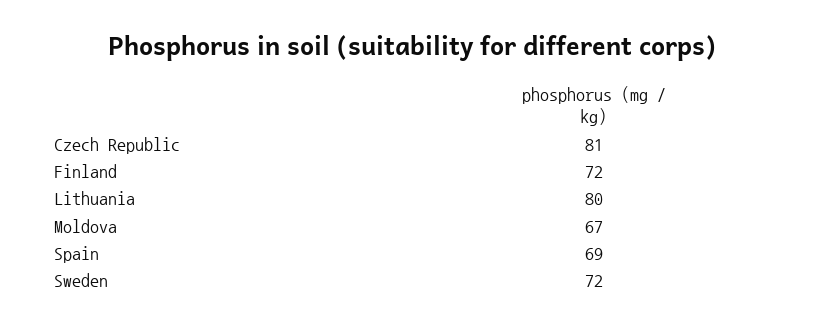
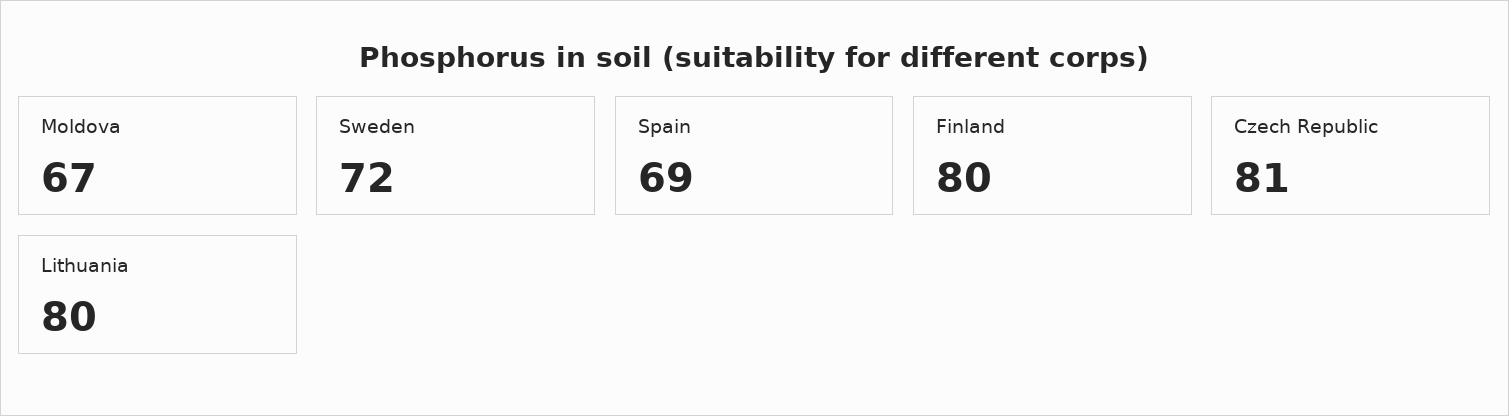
  {
    "Czech Republic": 81,
-   "Finland": 72,
+   "Finland": 80,
    "Lithuania": 80,
    "Moldova": 67,
    "Spain": 69,
    "Sweden": 72
  }

